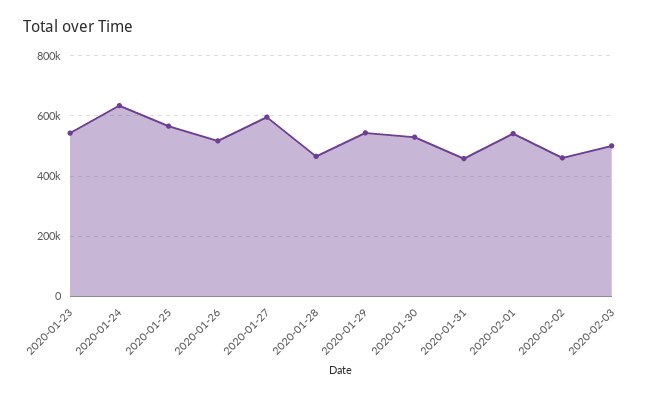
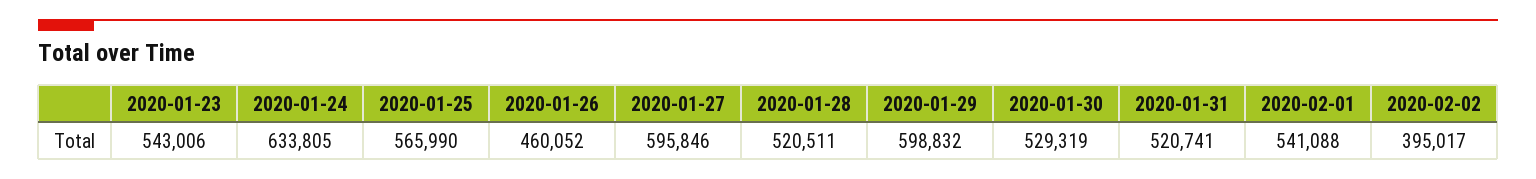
  {
    "2020-01-23": 543006,
    "2020-01-24": 633805,
    "2020-01-25": 565990,
-   "2020-01-26": 520000,
+   "2020-01-26": 460052,
    "2020-01-27": 595846,
-   "2020-01-28": 460000,
+   "2020-01-28": 520511,
-   "2020-01-29": 540000,
+   "2020-01-29": 598832,
    "2020-01-30": 529319,
-   "2020-01-31": 460000,
+   "2020-01-31": 520741,
    "2020-02-01": 541088,
-   "2020-02-02": 460000,
+   "2020-02-02": 395017
-   "2020-02-03": 500000
  }

